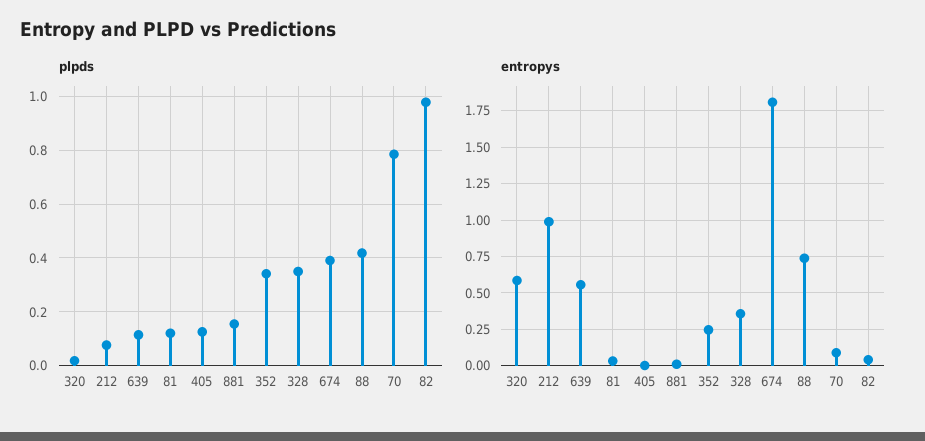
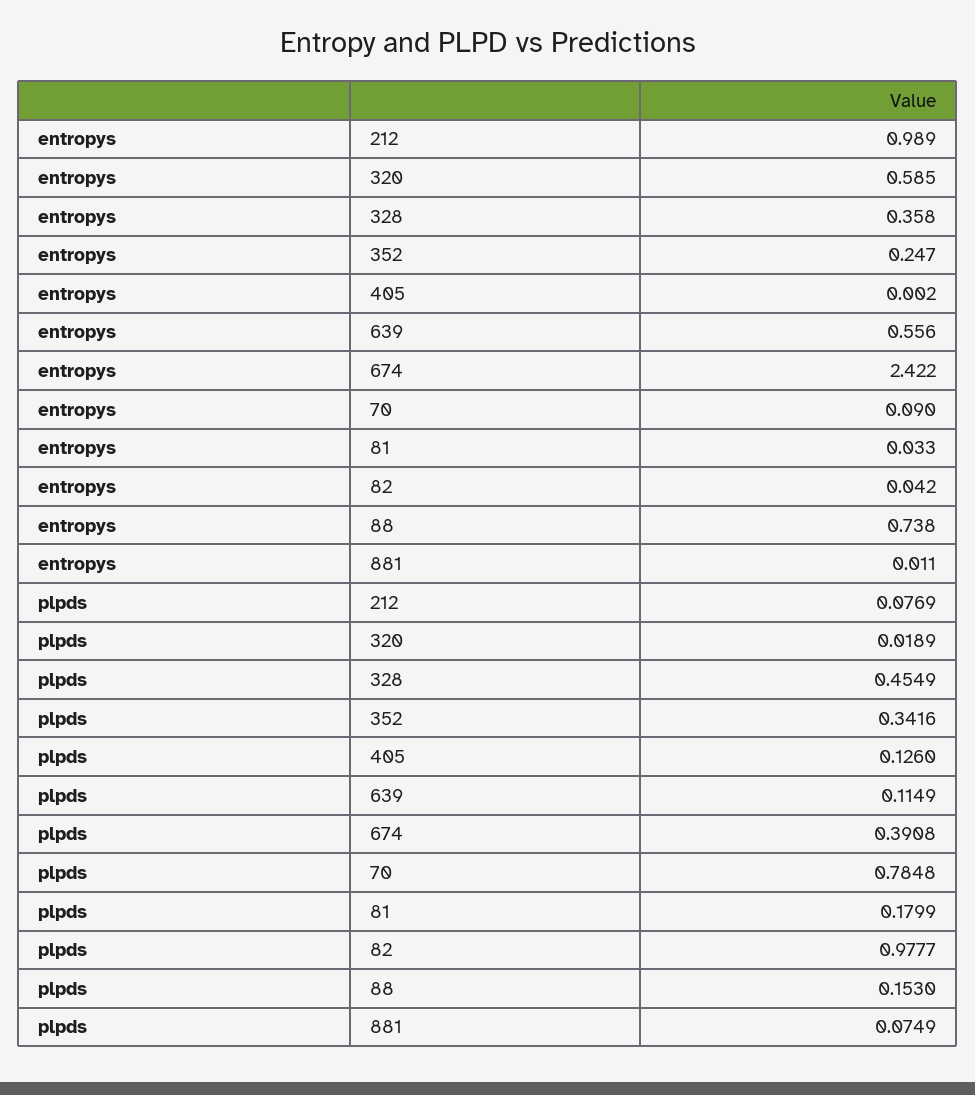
  {
    "plpds": {
      "320": 0.0189,
      "212": 0.0769,
      "639": 0.1149,
-     "81": 0.125,
+     "81": 0.1799,
      "405": 0.126,
-     "881": 0.15,
+     "881": 0.0749,
      "352": 0.3416,
-     "328": 0.35,
+     "328": 0.4549,
      "674": 0.3908,
-     "88": 0.425,
+     "88": 0.153,
      "70": 0.7848,
      "82": 0.9777
    },
    "entropys": {
      "320": 0.585,
      "212": 0.989,
      "639": 0.556,
      "81": 0.033,
      "405": 0.002,
      "881": 0.011,
      "352": 0.247,
      "328": 0.358,
-     "674": 1.8,
+     "674": 2.422,
      "88": 0.738,
      "70": 0.09,
      "82": 0.042
    }
  }

